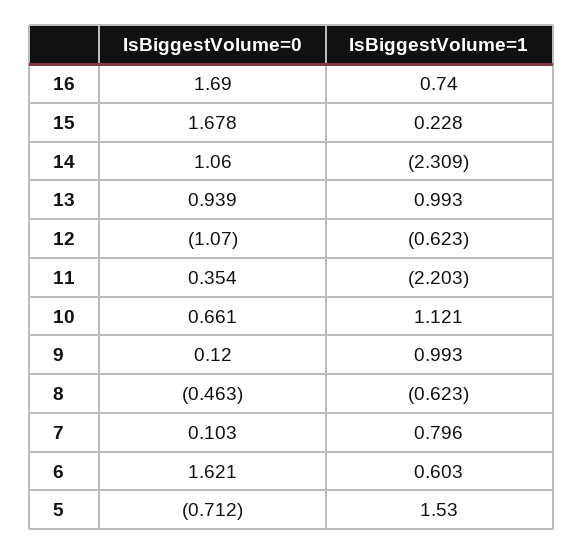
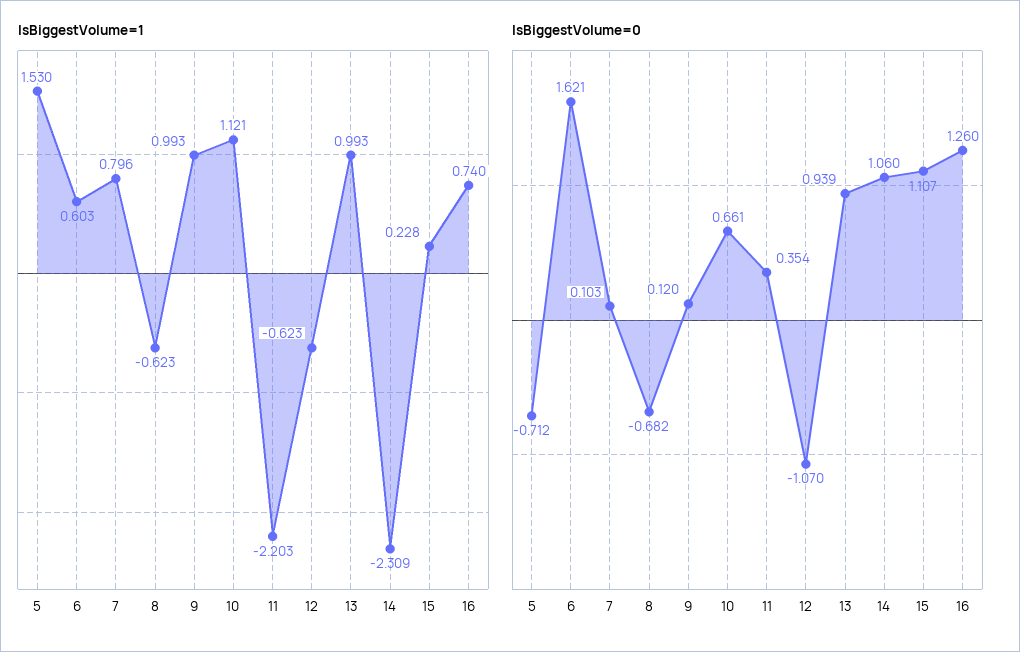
  {
    "IsBiggestVolume=0": {
-     "16": 1.69,
+     "16": 1.26,
-     "15": 1.678,
+     "15": 1.107,
      "14": 1.06,
      "13": 0.939,
      "12": -1.07,
      "11": 0.354,
      "10": 0.661,
      "9": 0.12,
-     "8": -0.463,
+     "8": -0.682,
      "7": 0.103,
      "6": 1.621,
      "5": -0.712
    },
    "IsBiggestVolume=1": {
      "16": 0.74,
      "15": 0.228,
      "14": -2.309,
      "13": 0.993,
      "12": -0.623,
      "11": -2.203,
      "10": 1.121,
      "9": 0.993,
      "8": -0.623,
      "7": 0.796,
      "6": 0.603,
      "5": 1.53
    }
  }

